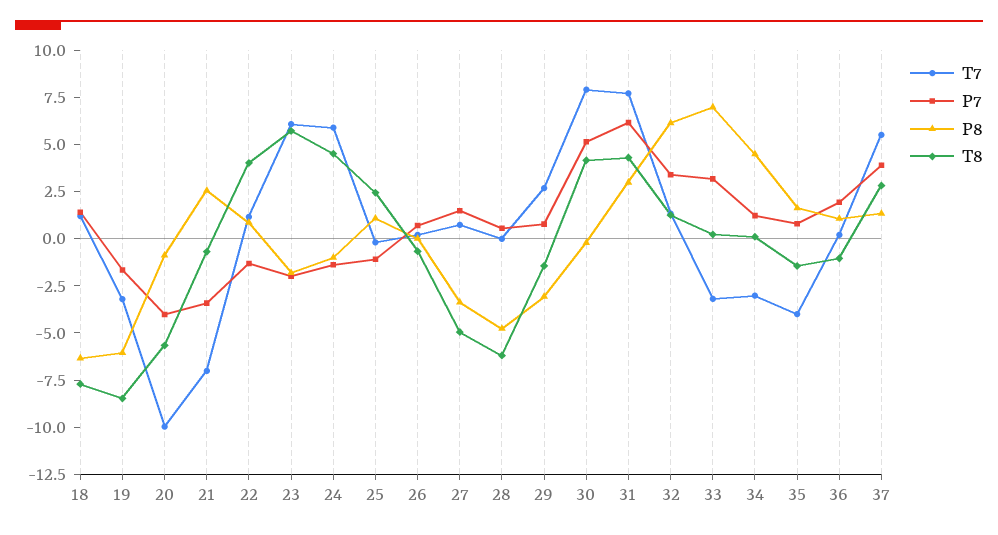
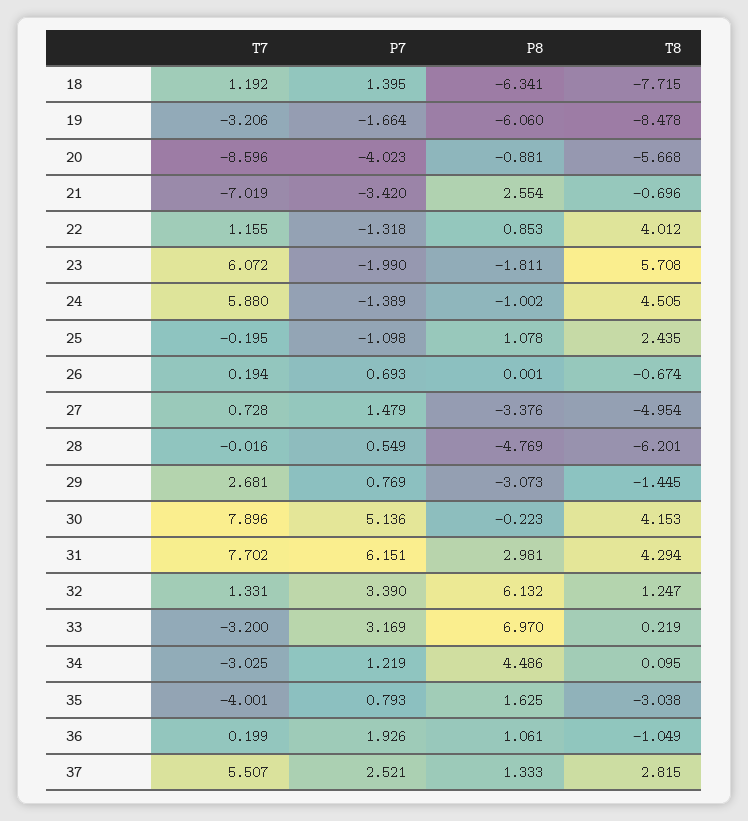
  {
    "T7": {
      "18": 1.192,
      "19": -3.206,
-     "20": -10,
+     "20": -8.596,
      "21": -7.019,
      "22": 1.155,
      "23": 6.072,
      "24": 5.88,
      "25": -0.195,
      "26": 0.194,
      "27": 0.728,
      "28": -0.016,
      "29": 2.681,
      "30": 7.896,
      "31": 7.702,
      "32": 1.331,
      "33": -3.2,
      "34": -3.025,
      "35": -4.001,
      "36": 0.199,
      "37": 5.507
    },
    "P7": {
      "18": 1.395,
      "19": -1.664,
      "20": -4.023,
      "21": -3.42,
      "22": -1.318,
      "23": -1.99,
      "24": -1.389,
      "25": -1.098,
      "26": 0.693,
      "27": 1.479,
      "28": 0.549,
      "29": 0.769,
      "30": 5.136,
      "31": 6.151,
      "32": 3.39,
      "33": 3.169,
      "34": 1.219,
      "35": 0.793,
      "36": 1.926,
-     "37": 4
+     "37": 2.521
    },
    "P8": {
      "18": -6.341,
      "19": -6.06,
      "20": -0.881,
      "21": 2.554,
      "22": 0.853,
      "23": -1.811,
      "24": -1.002,
      "25": 1.078,
      "26": 0.001,
      "27": -3.376,
      "28": -4.769,
      "29": -3.073,
      "30": -0.223,
      "31": 2.981,
      "32": 6.132,
      "33": 6.97,
      "34": 4.486,
      "35": 1.625,
      "36": 1.061,
      "37": 1.333
    },
    "T8": {
      "18": -7.715,
      "19": -8.478,
      "20": -5.668,
      "21": -0.696,
      "22": 4.012,
      "23": 5.708,
      "24": 4.505,
      "25": 2.435,
      "26": -0.674,
      "27": -4.954,
      "28": -6.201,
      "29": -1.445,
      "30": 4.153,
      "31": 4.294,
      "32": 1.247,
      "33": 0.219,
      "34": 0.095,
-     "35": -1.5,
+     "35": -3.038,
      "36": -1.049,
      "37": 2.815
    }
  }

